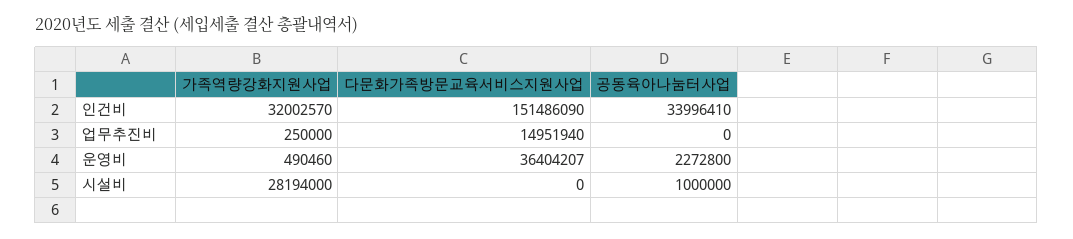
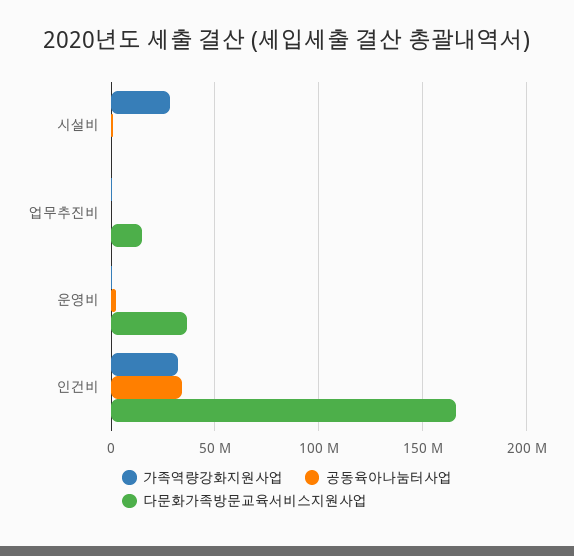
  {
    "가족역량강화지원사업": {
      "인건비": 32002570,
      "업무추진비": 250000,
      "운영비": 490460,
      "시설비": 28194000
    },
    "다문화가족방문교육서비스지원사업": {
-     "인건비": 151486090,
+     "인건비": 165000000,
      "업무추진비": 14951940,
      "운영비": 36404207,
      "시설비": 0
    },
    "공동육아나눔터사업": {
      "인건비": 33996410,
      "업무추진비": 0,
      "운영비": 2272800,
      "시설비": 1000000
    }
  }

